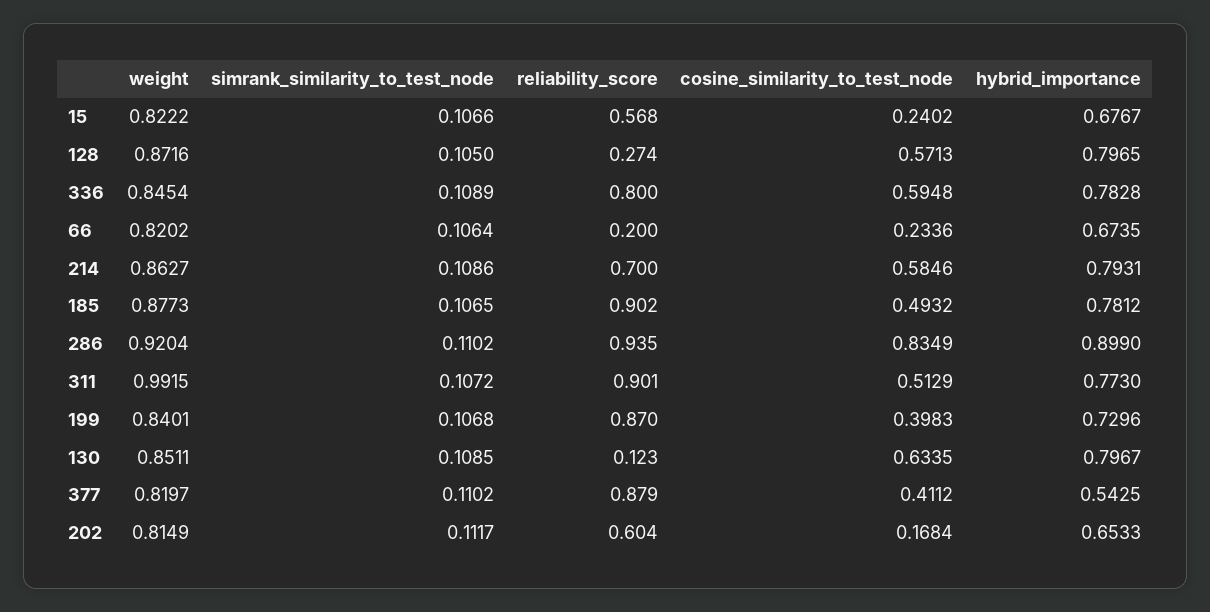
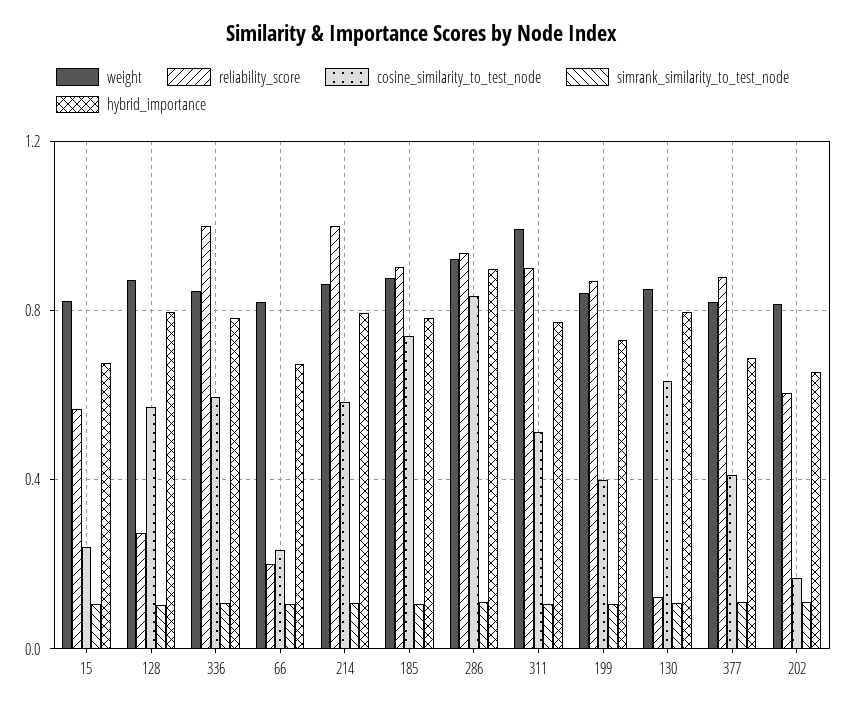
  {
    "weight": {
      "15": 0.8222,
      "128": 0.8716,
      "336": 0.8454,
      "66": 0.8202,
      "214": 0.8627,
      "185": 0.8773,
      "286": 0.9204,
      "311": 0.9915,
      "199": 0.8401,
      "130": 0.8511,
      "377": 0.8197,
      "202": 0.8149
    },
    "simrank_similarity_to_test_node": {
      "15": 0.1066,
      "128": 0.105,
      "336": 0.1089,
      "66": 0.1064,
      "214": 0.1086,
      "185": 0.1065,
      "286": 0.1102,
      "311": 0.1072,
      "199": 0.1068,
      "130": 0.1085,
      "377": 0.1102,
      "202": 0.1117
    },
    "reliability_score": {
      "15": 0.568,
      "128": 0.274,
-     "336": 0.8,
+     "336": 1,
      "66": 0.2,
-     "214": 0.7,
+     "214": 1,
      "185": 0.902,
      "286": 0.935,
      "311": 0.901,
      "199": 0.87,
      "130": 0.123,
      "377": 0.879,
      "202": 0.604
    },
    "cosine_similarity_to_test_node": {
      "15": 0.2402,
      "128": 0.5713,
      "336": 0.5948,
      "66": 0.2336,
      "214": 0.5846,
-     "185": 0.4932,
+     "185": 0.75,
      "286": 0.8349,
      "311": 0.5129,
      "199": 0.3983,
      "130": 0.6335,
      "377": 0.4112,
      "202": 0.1684
    },
    "hybrid_importance": {
      "15": 0.6767,
      "128": 0.7965,
      "336": 0.7828,
      "66": 0.6735,
      "214": 0.7931,
      "185": 0.7812,
      "286": 0.899,
      "311": 0.773,
      "199": 0.7296,
      "130": 0.7967,
-     "377": 0.5425,
+     "377": 0.7,
      "202": 0.6533
    }
  }

